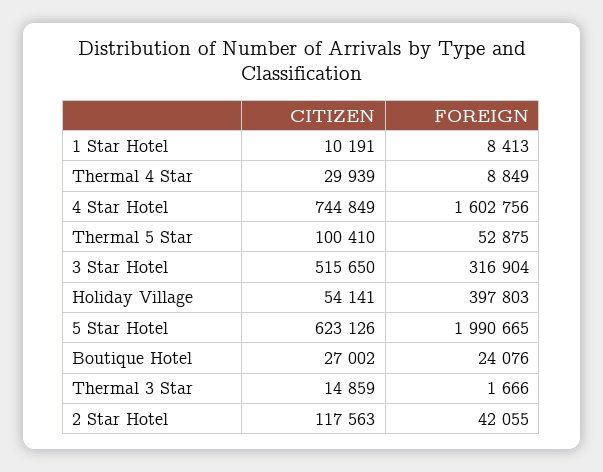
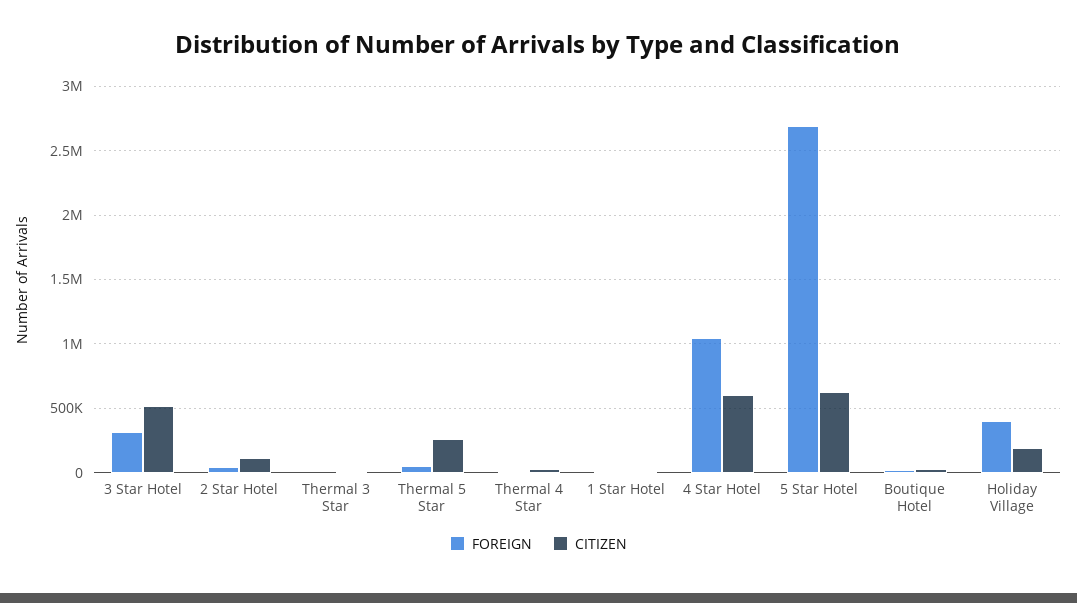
  {
    "CITIZEN": {
      "1 Star Hotel": 10191,
      "Thermal 4 Star": 29939,
-     "4 Star Hotel": 744849,
+     "4 Star Hotel": 600000,
-     "Thermal 5 Star": 100410,
+     "Thermal 5 Star": 250000,
      "3 Star Hotel": 515650,
-     "Holiday Village": 54141,
+     "Holiday Village": 200000,
      "5 Star Hotel": 623126,
      "Boutique Hotel": 27002,
      "Thermal 3 Star": 14859,
      "2 Star Hotel": 117563
    },
    "FOREIGN": {
      "1 Star Hotel": 8413,
      "Thermal 4 Star": 8849,
-     "4 Star Hotel": 1602756,
+     "4 Star Hotel": 1050000,
      "Thermal 5 Star": 52875,
      "3 Star Hotel": 316904,
      "Holiday Village": 397803,
-     "5 Star Hotel": 1990665,
+     "5 Star Hotel": 2700000,
      "Boutique Hotel": 24076,
      "Thermal 3 Star": 1666,
      "2 Star Hotel": 42055
    }
  }

